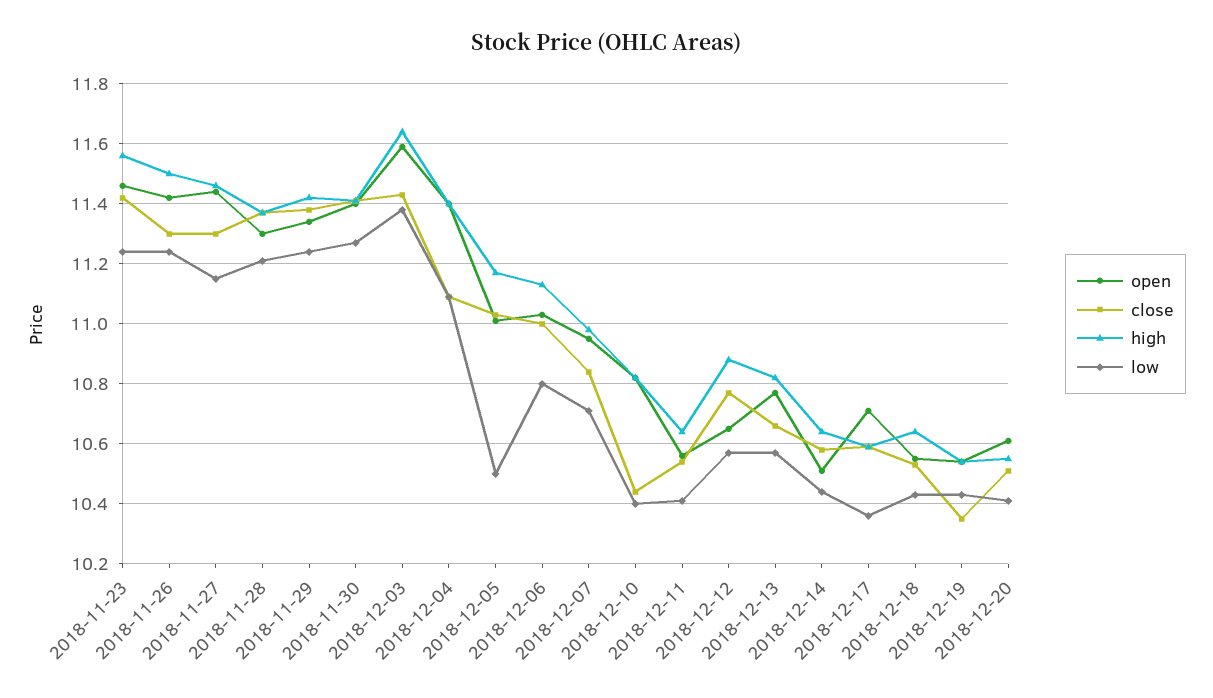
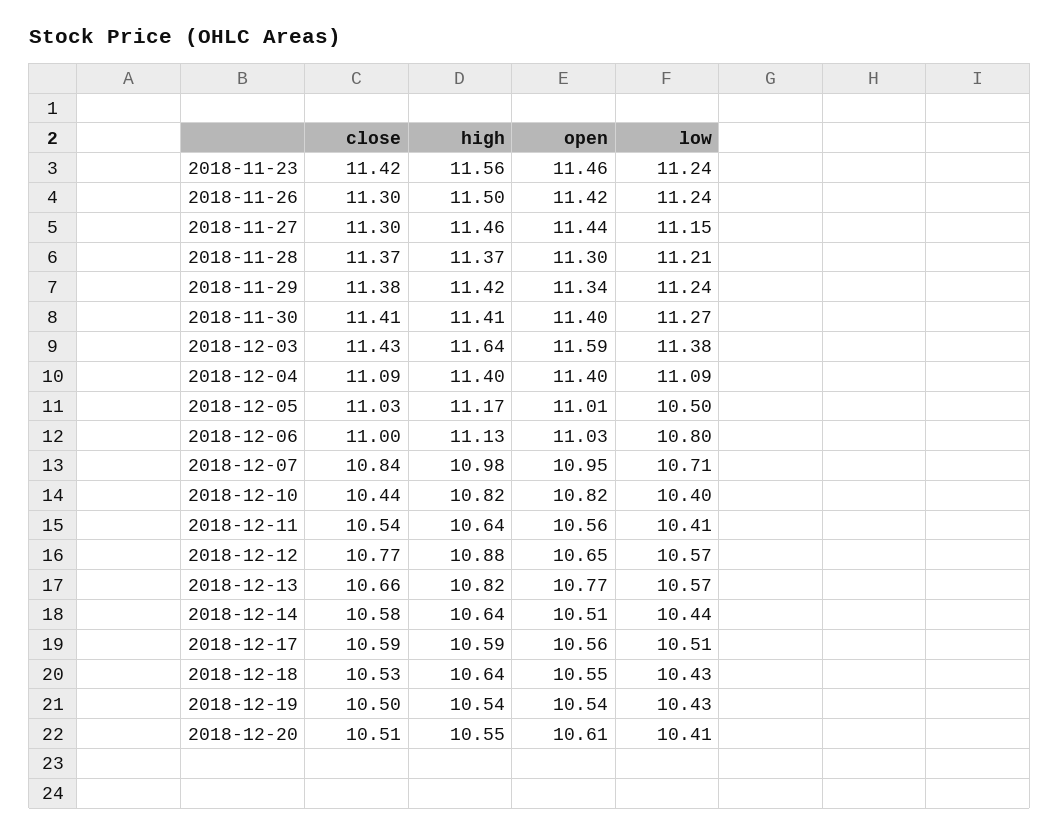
  {
    "open": {
      "2018-11-23": 11.46,
      "2018-11-26": 11.42,
      "2018-11-27": 11.44,
      "2018-11-28": 11.3,
      "2018-11-29": 11.34,
      "2018-11-30": 11.4,
      "2018-12-03": 11.59,
      "2018-12-04": 11.4,
      "2018-12-05": 11.01,
      "2018-12-06": 11.03,
      "2018-12-07": 10.95,
      "2018-12-10": 10.82,
      "2018-12-11": 10.56,
      "2018-12-12": 10.65,
      "2018-12-13": 10.77,
      "2018-12-14": 10.51,
-     "2018-12-17": 10.7,
+     "2018-12-17": 10.56,
      "2018-12-18": 10.55,
      "2018-12-19": 10.54,
      "2018-12-20": 10.61
    },
    "close": {
      "2018-11-23": 11.42,
      "2018-11-26": 11.3,
      "2018-11-27": 11.3,
      "2018-11-28": 11.37,
      "2018-11-29": 11.38,
      "2018-11-30": 11.41,
      "2018-12-03": 11.43,
      "2018-12-04": 11.09,
      "2018-12-05": 11.03,
      "2018-12-06": 11,
      "2018-12-07": 10.84,
      "2018-12-10": 10.44,
      "2018-12-11": 10.54,
      "2018-12-12": 10.77,
      "2018-12-13": 10.66,
      "2018-12-14": 10.58,
      "2018-12-17": 10.59,
      "2018-12-18": 10.53,
-     "2018-12-19": 10.35,
+     "2018-12-19": 10.5,
      "2018-12-20": 10.51
    },
    "high": {
      "2018-11-23": 11.56,
      "2018-11-26": 11.5,
      "2018-11-27": 11.46,
      "2018-11-28": 11.37,
      "2018-11-29": 11.42,
      "2018-11-30": 11.41,
      "2018-12-03": 11.64,
      "2018-12-04": 11.4,
      "2018-12-05": 11.17,
      "2018-12-06": 11.13,
      "2018-12-07": 10.98,
      "2018-12-10": 10.82,
      "2018-12-11": 10.64,
      "2018-12-12": 10.88,
      "2018-12-13": 10.82,
      "2018-12-14": 10.64,
      "2018-12-17": 10.59,
      "2018-12-18": 10.64,
      "2018-12-19": 10.54,
      "2018-12-20": 10.55
    },
    "low": {
      "2018-11-23": 11.24,
      "2018-11-26": 11.24,
      "2018-11-27": 11.15,
      "2018-11-28": 11.21,
      "2018-11-29": 11.24,
      "2018-11-30": 11.27,
      "2018-12-03": 11.38,
      "2018-12-04": 11.09,
      "2018-12-05": 10.5,
      "2018-12-06": 10.8,
      "2018-12-07": 10.71,
      "2018-12-10": 10.4,
      "2018-12-11": 10.41,
      "2018-12-12": 10.57,
      "2018-12-13": 10.57,
      "2018-12-14": 10.44,
-     "2018-12-17": 10.35,
+     "2018-12-17": 10.51,
      "2018-12-18": 10.43,
      "2018-12-19": 10.43,
      "2018-12-20": 10.41
    }
  }

